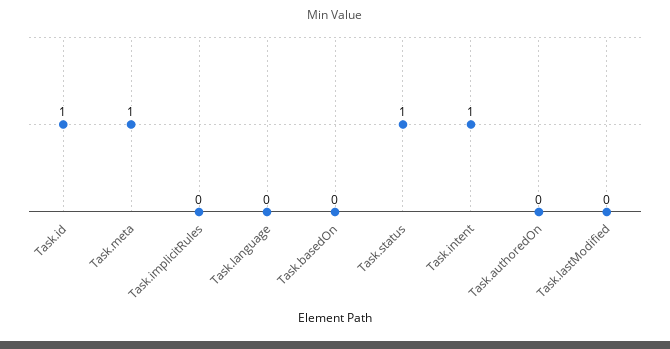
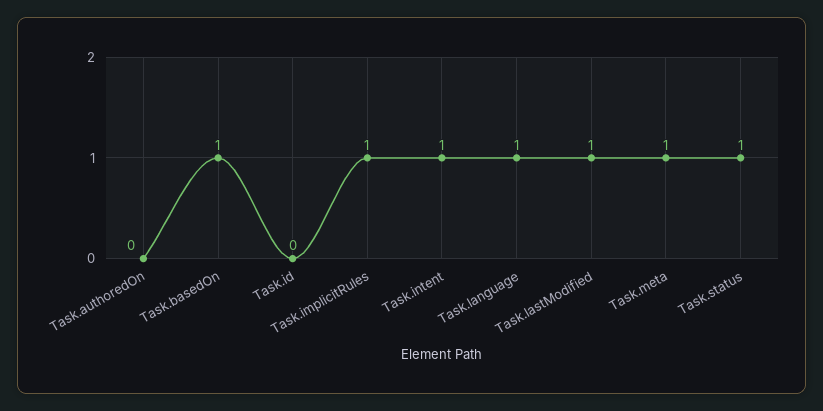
  {
-   "Task.id": 1,
+   "Task.id": 0,
    "Task.meta": 1,
-   "Task.implicitRules": 0,
+   "Task.implicitRules": 1,
-   "Task.language": 0,
+   "Task.language": 1,
-   "Task.basedOn": 0,
+   "Task.basedOn": 1,
    "Task.status": 1,
    "Task.intent": 1,
    "Task.authoredOn": 0,
-   "Task.lastModified": 0
+   "Task.lastModified": 1
  }

